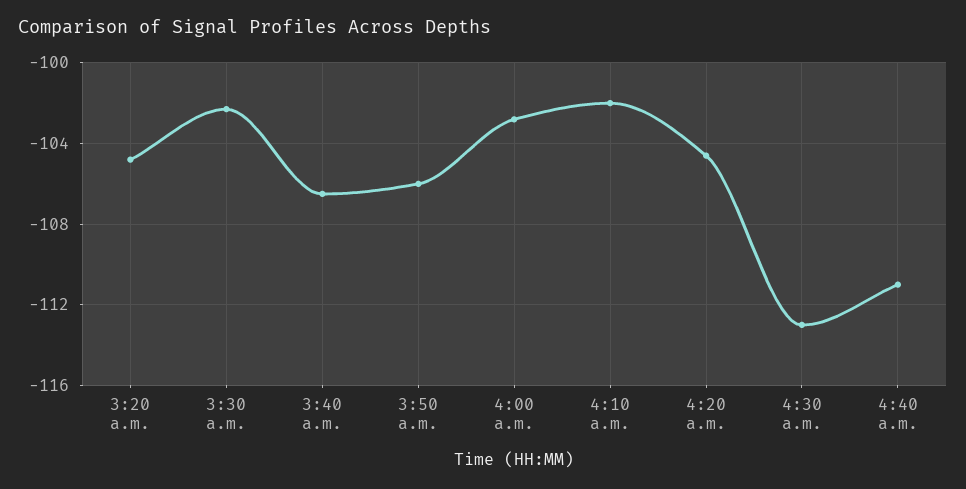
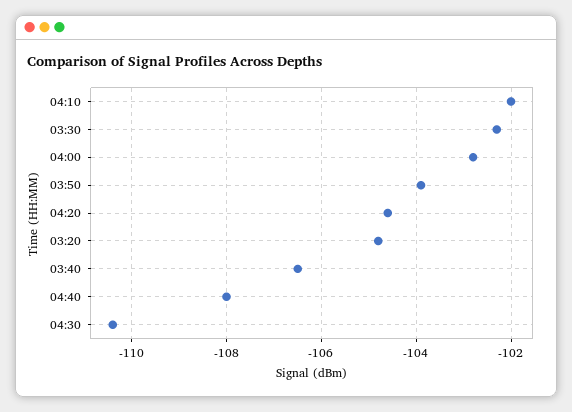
  {
    "3:20 a.m.": -105,
    "3:30 a.m.": -102.5,
    "3:40 a.m.": -106.5,
-   "3:50 a.m.": -106,
+   "3:50 a.m.": -104,
    "4:00 a.m.": -103,
    "4:10 a.m.": -102,
    "4:20 a.m.": -104.5,
-   "4:30 a.m.": -113,
+   "4:30 a.m.": -110.5,
-   "4:40 a.m.": -111
+   "4:40 a.m.": -108
  }

